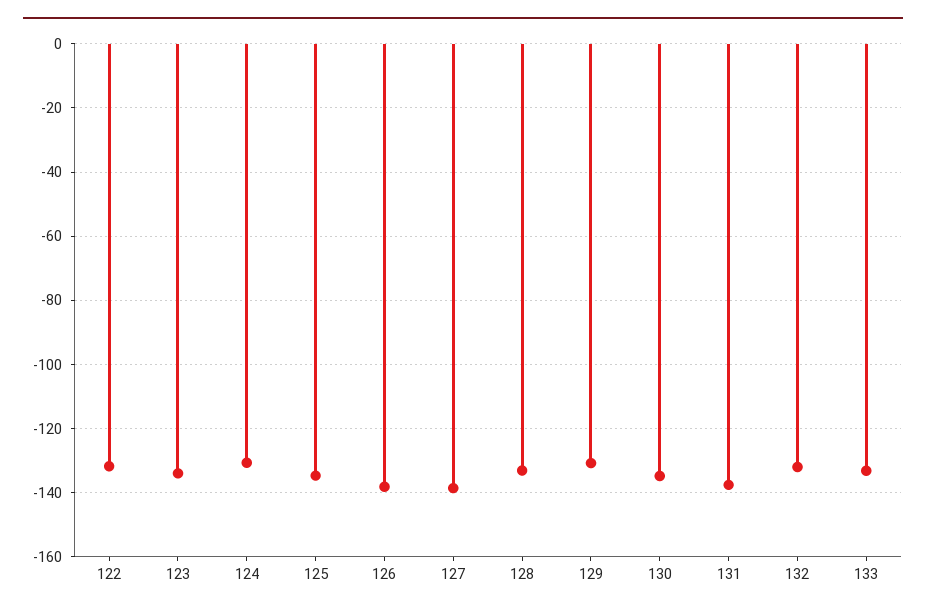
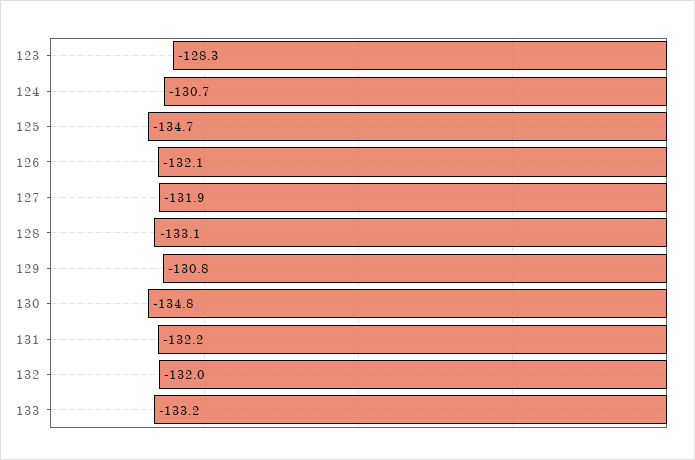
  {
-   "122": -132,
-   "123": -134,
+   "123": -128.3,
    "124": -130.7,
    "125": -134.7,
-   "126": -138,
+   "126": -132.1,
-   "127": -138,
+   "127": -131.9,
    "128": -133.1,
    "129": -130.8,
    "130": -134.8,
-   "131": -138,
+   "131": -132.2,
    "132": -132,
    "133": -133.2
  }

